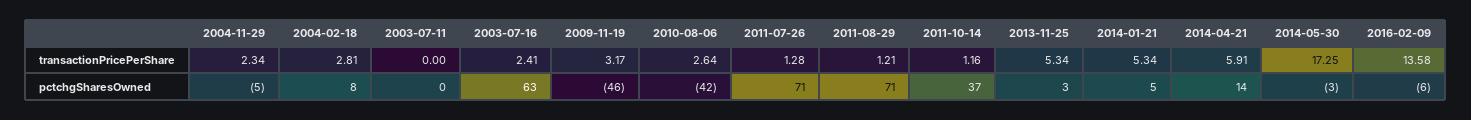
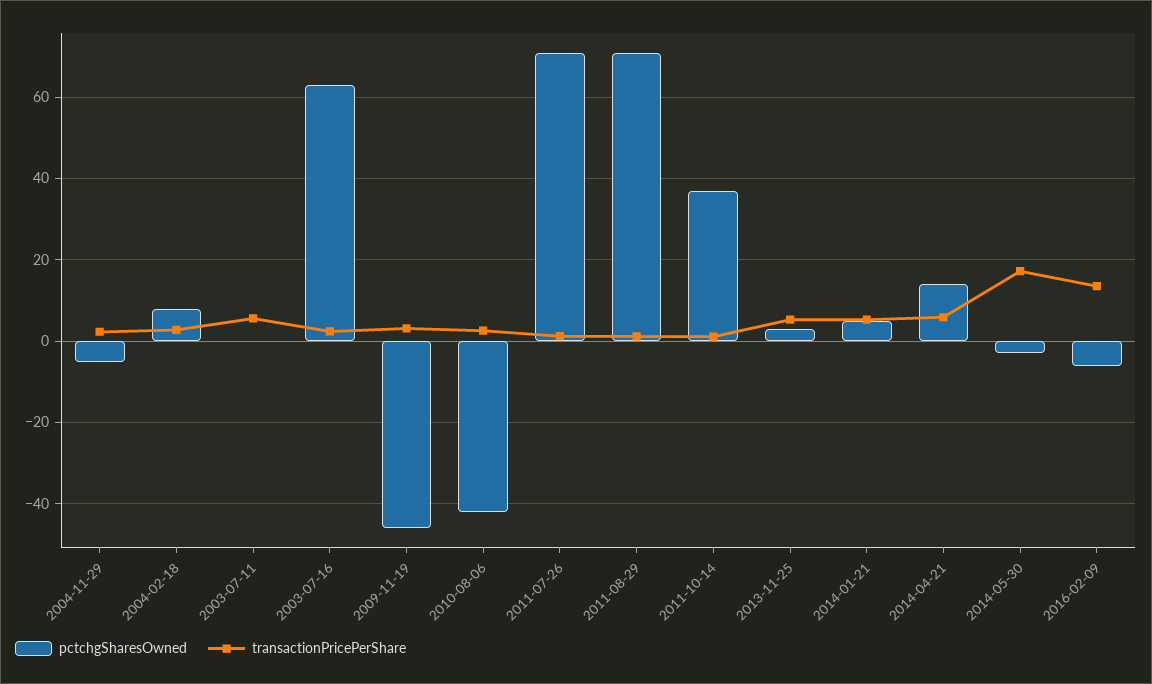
  {
    "transactionPricePerShare": {
      "2004-11-29": 2.34,
      "2004-02-18": 2.81,
-     "2003-07-11": 0,
+     "2003-07-11": 6,
      "2003-07-16": 2.41,
      "2009-11-19": 3.17,
      "2010-08-06": 2.64,
      "2011-07-26": 1.28,
      "2011-08-29": 1.21,
      "2011-10-14": 1.16,
      "2013-11-25": 5.34,
      "2014-01-21": 5.34,
      "2014-04-21": 5.91,
      "2014-05-30": 17.25,
      "2016-02-09": 13.58
    },
    "pctchgSharesOwned": {
      "2004-11-29": -5,
      "2004-02-18": 8,
      "2003-07-11": 0,
      "2003-07-16": 63,
      "2009-11-19": -46,
      "2010-08-06": -42,
      "2011-07-26": 71,
      "2011-08-29": 71,
      "2011-10-14": 37,
      "2013-11-25": 3,
      "2014-01-21": 5,
      "2014-04-21": 14,
      "2014-05-30": -3,
      "2016-02-09": -6
    }
  }

